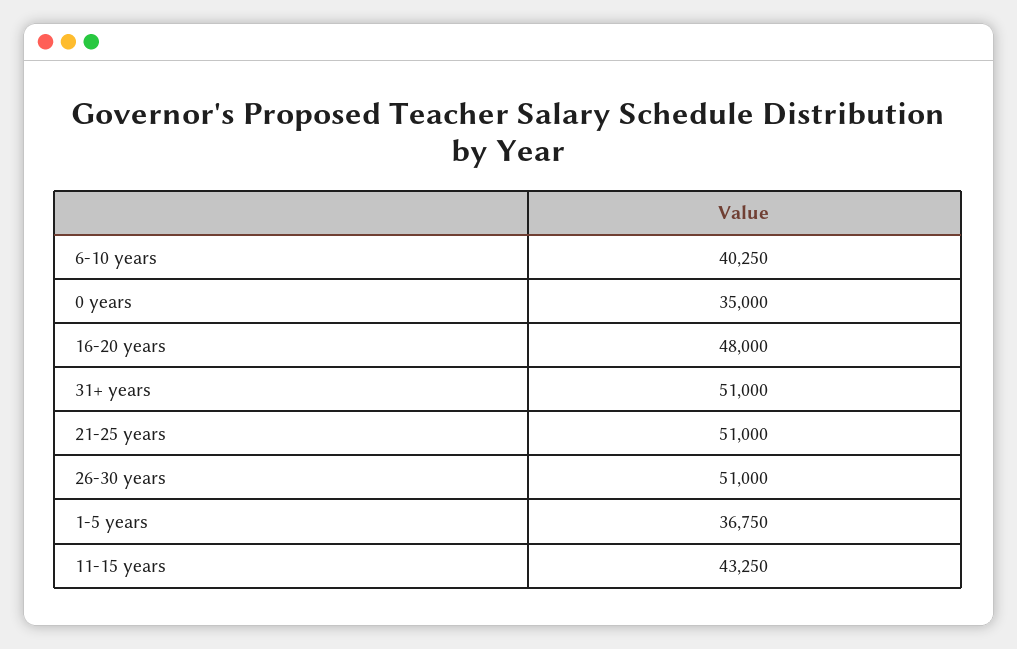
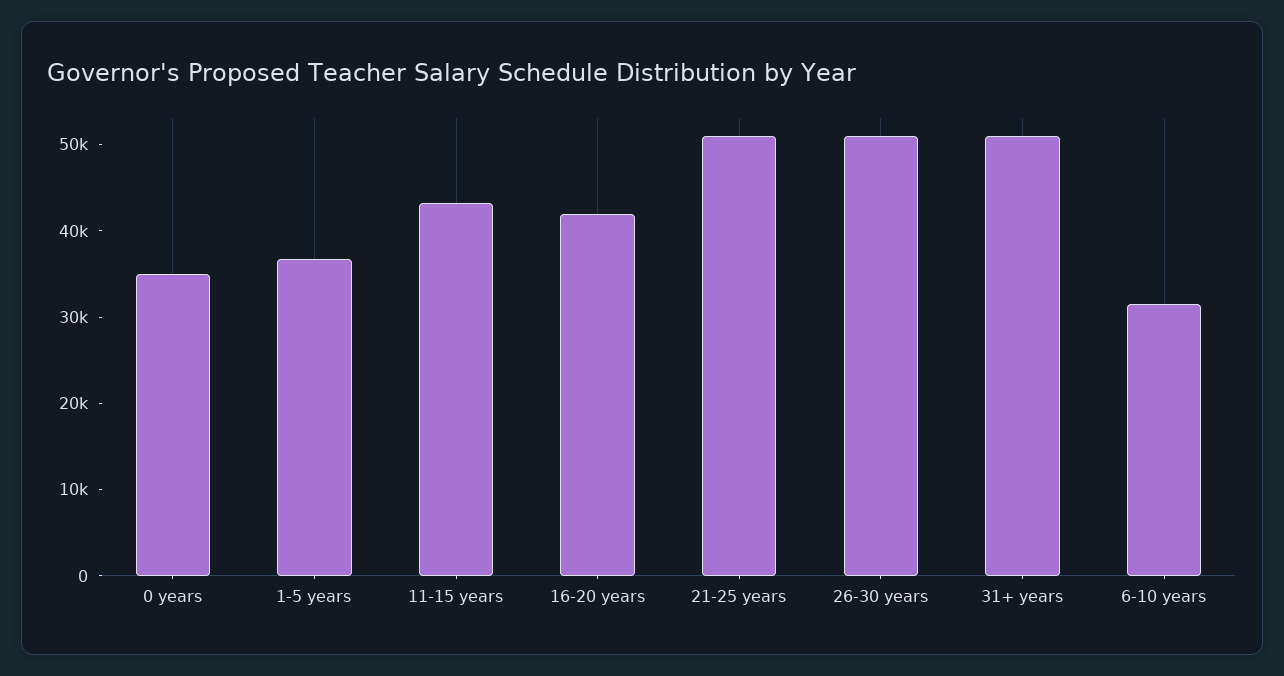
  {
-   "6-10 years": 40250,
+   "6-10 years": 32000,
    "0 years": 35000,
-   "16-20 years": 48000,
+   "16-20 years": 42000,
    "31+ years": 51000,
    "21-25 years": 51000,
    "26-30 years": 51000,
    "1-5 years": 36750,
    "11-15 years": 43250
  }

